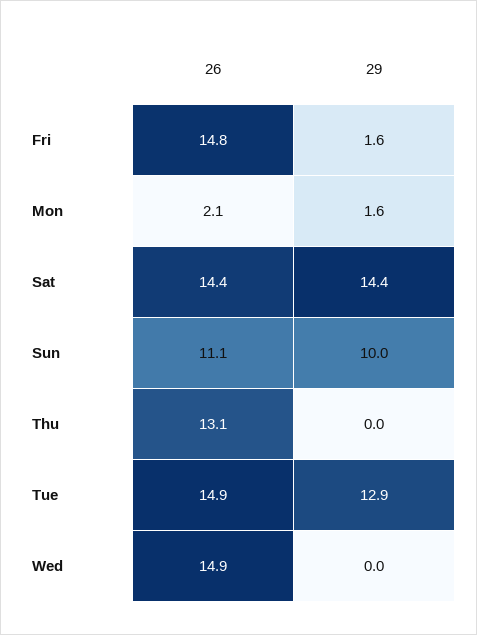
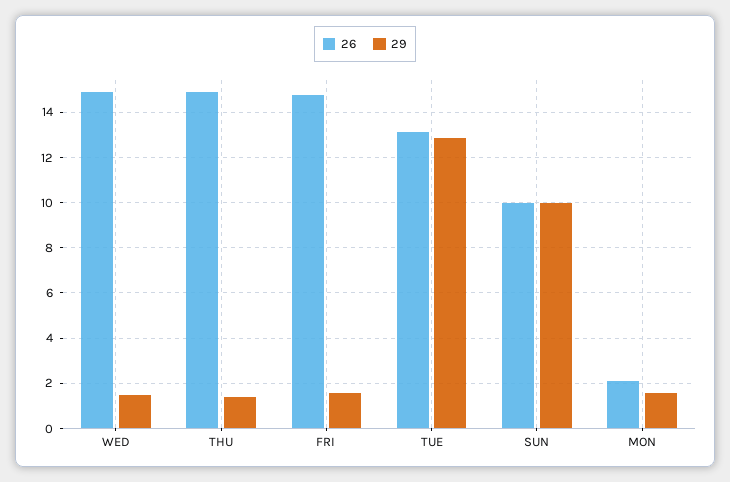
  {
    "26": {
      "Fri": 14.8,
      "Mon": 2.1,
-     "Sat": 14.4,
-     "Sun": 11.1,
+     "Sun": 10,
-     "Thu": 13.1,
+     "Thu": 15,
-     "Tue": 14.9,
+     "Tue": 13,
      "Wed": 14.9
    },
    "29": {
      "Fri": 1.6,
      "Mon": 1.6,
-     "Sat": 14.4,
      "Sun": 10,
-     "Thu": 0,
+     "Thu": 1.5,
      "Tue": 12.9,
-     "Wed": 0
+     "Wed": 1.5
    }
  }

